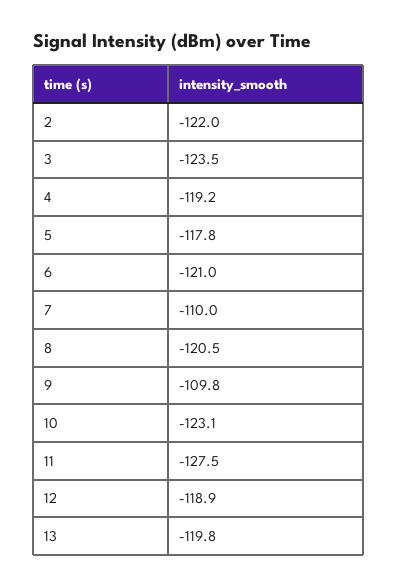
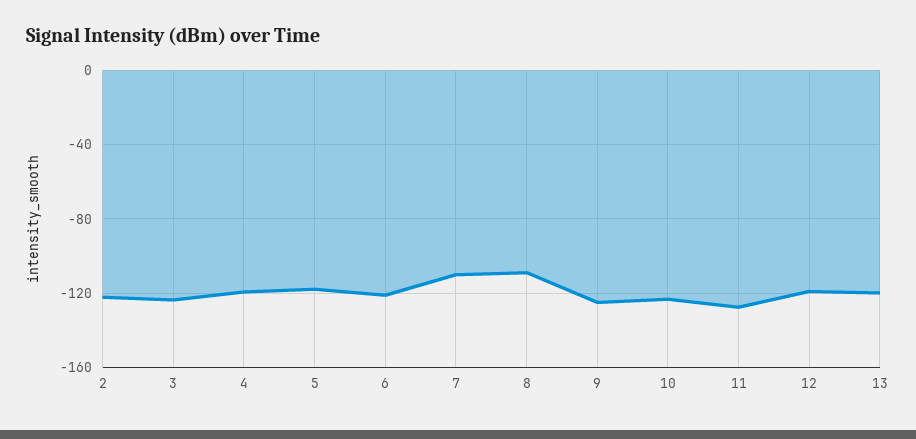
  {
    "2": -122,
    "3": -123.5,
    "4": -119.2,
    "5": -117.8,
    "6": -121,
    "7": -110,
-   "8": -120.5,
+   "8": -110,
-   "9": -109.8,
+   "9": -125,
    "10": -123.1,
    "11": -127.5,
    "12": -118.9,
    "13": -119.8
  }

